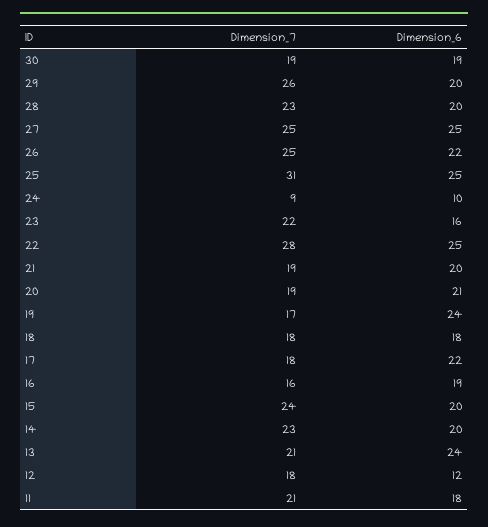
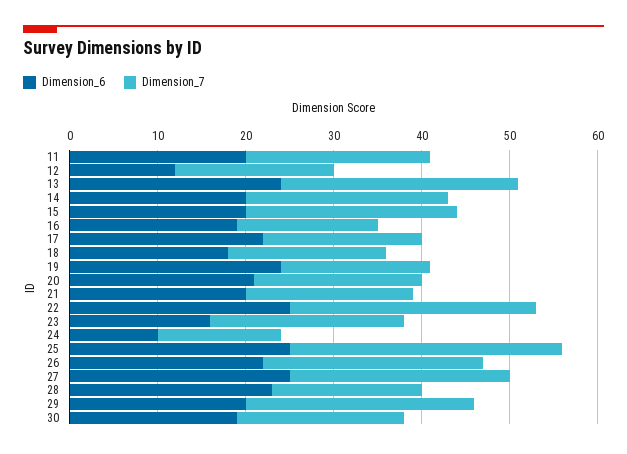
  {
    "Dimension_7": {
      "30": 19,
      "29": 26,
-     "28": 23,
+     "28": 17,
      "27": 25,
      "26": 25,
      "25": 31,
-     "24": 9,
+     "24": 14,
      "23": 22,
      "22": 28,
      "21": 19,
      "20": 19,
      "19": 17,
      "18": 18,
      "17": 18,
      "16": 16,
      "15": 24,
      "14": 23,
-     "13": 21,
+     "13": 27,
      "12": 18,
      "11": 21
    },
    "Dimension_6": {
      "30": 19,
      "29": 20,
-     "28": 20,
+     "28": 23,
      "27": 25,
      "26": 22,
      "25": 25,
      "24": 10,
      "23": 16,
      "22": 25,
      "21": 20,
      "20": 21,
      "19": 24,
      "18": 18,
      "17": 22,
      "16": 19,
      "15": 20,
      "14": 20,
      "13": 24,
      "12": 12,
-     "11": 18
+     "11": 20
    }
  }

